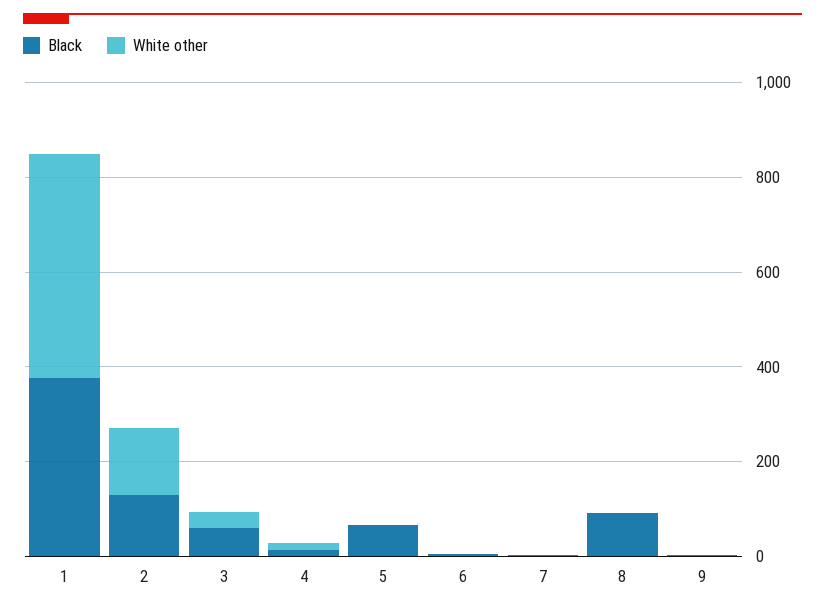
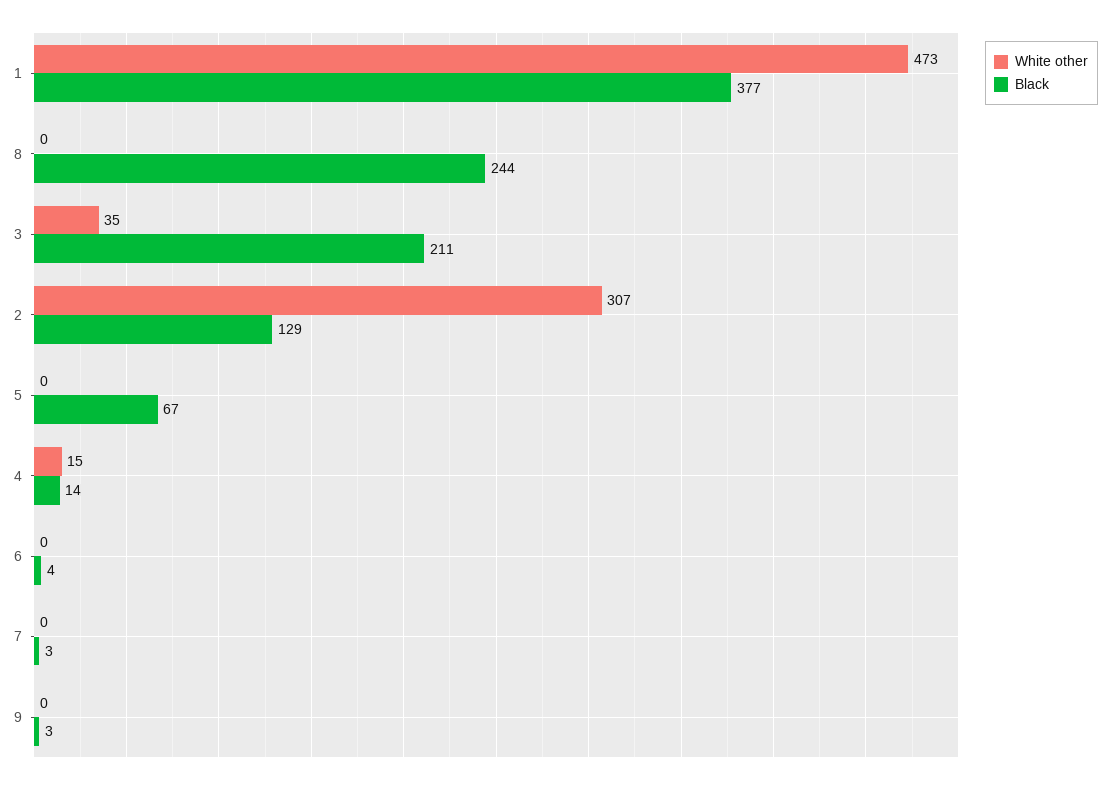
  {
    "Black": {
      "1": 377,
      "2": 129,
-     "3": 50,
+     "3": 211,
      "4": 14,
      "5": 67,
      "6": 4,
      "7": 3,
-     "8": 100,
+     "8": 244,
      "9": 3
    },
    "White other": {
      "1": 473,
-     "2": 150,
+     "2": 307,
      "3": 35,
      "4": 15,
      "5": 0,
      "6": 0,
      "7": 0,
      "8": 0,
      "9": 0
    }
  }

